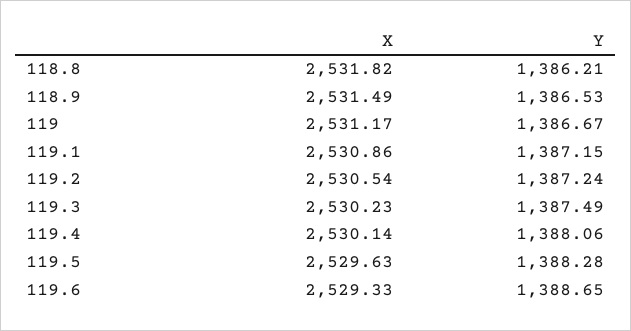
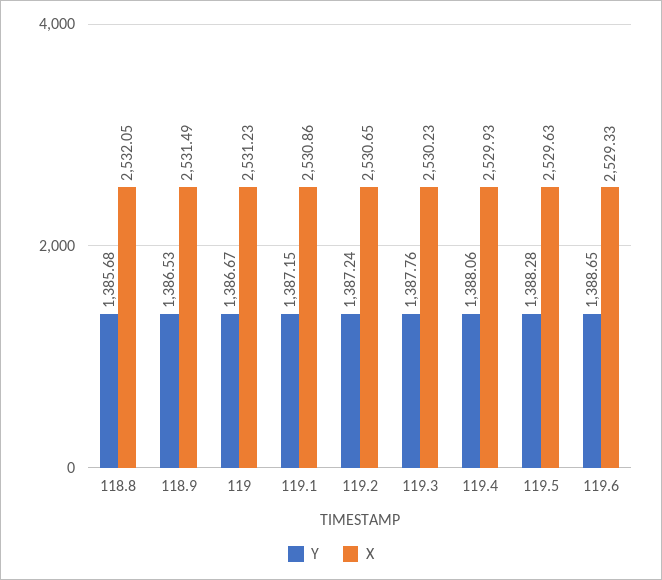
  {
    "X": {
-     "118.8": 2531.82,
+     "118.8": 2532.05,
      "118.9": 2531.49,
-     "119": 2531.17,
+     "119": 2531.23,
      "119.1": 2530.86,
-     "119.2": 2530.54,
+     "119.2": 2530.65,
      "119.3": 2530.23,
-     "119.4": 2530.14,
+     "119.4": 2529.93,
      "119.5": 2529.63,
      "119.6": 2529.33
    },
    "Y": {
-     "118.8": 1386.21,
+     "118.8": 1385.68,
      "118.9": 1386.53,
      "119": 1386.67,
      "119.1": 1387.15,
      "119.2": 1387.24,
-     "119.3": 1387.49,
+     "119.3": 1387.76,
      "119.4": 1388.06,
      "119.5": 1388.28,
      "119.6": 1388.65
    }
  }

